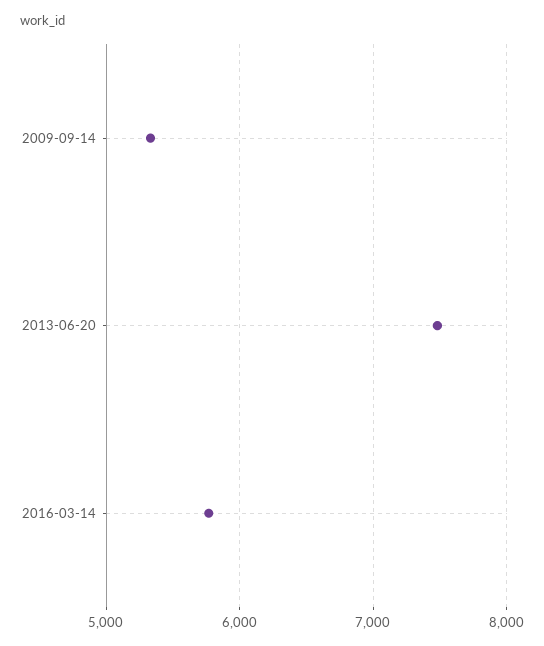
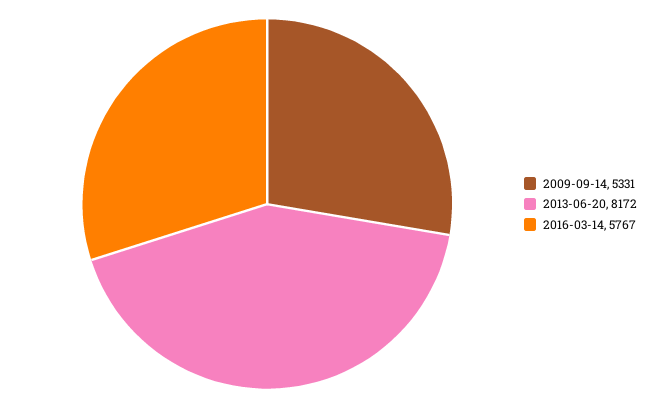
  {
    "2009-09-14": 5331,
-   "2013-06-20": 7500,
+   "2013-06-20": 8172,
    "2016-03-14": 5767
  }

